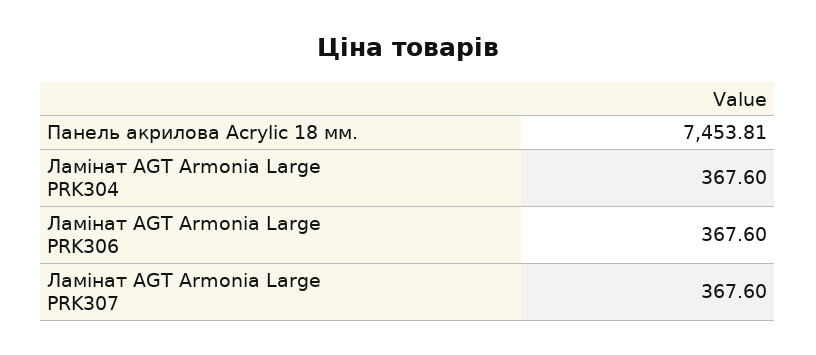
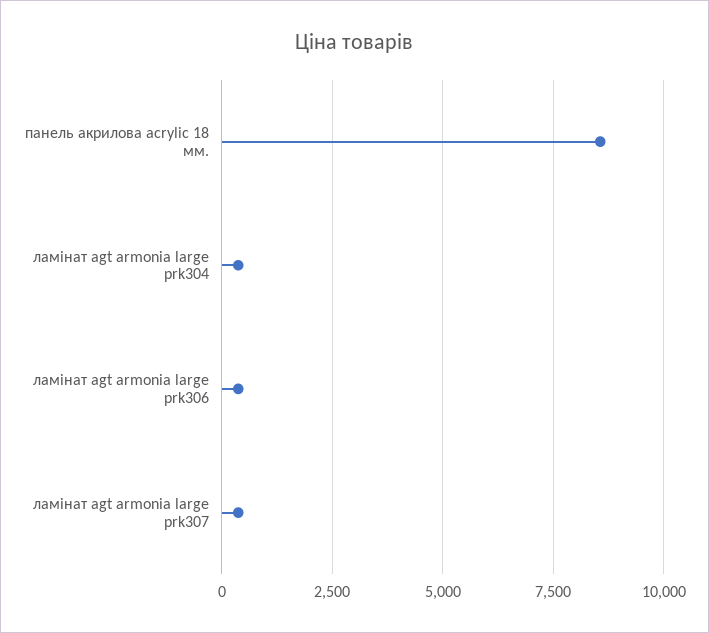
  {
-   "Панель акрилова Acrylic 18 мм.": 7453.81,
+   "Панель акрилова Acrylic 18 мм.": 8500,
    "Ламінат AGT Armonia Large PRK304": 367.6,
    "Ламінат AGT Armonia Large PRK306": 367.6,
    "Ламінат AGT Armonia Large PRK307": 367.6
  }

